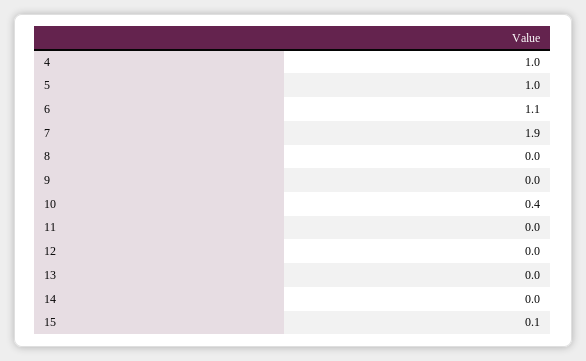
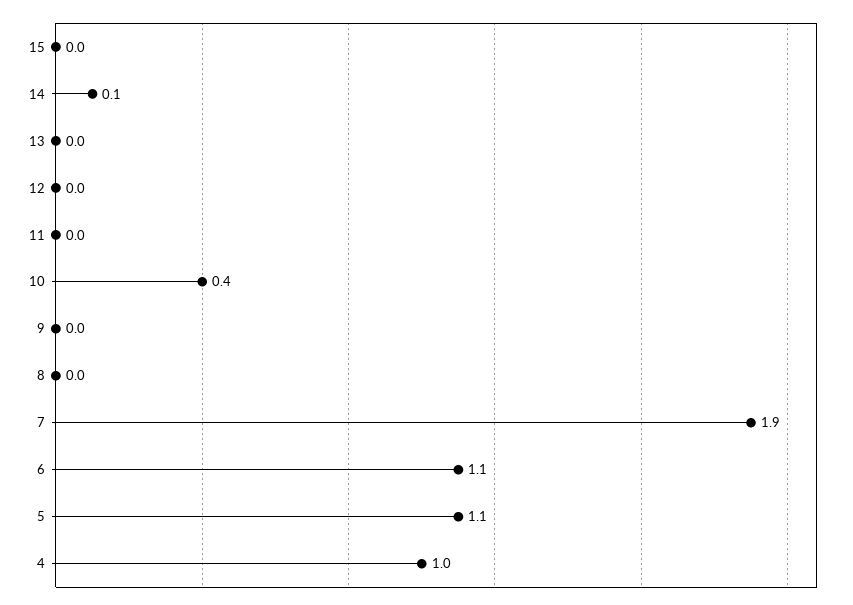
  {
    "4": 1,
-   "5": 1,
+   "5": 1.1,
    "6": 1.1,
    "7": 1.9,
    "8": 0,
    "9": 0,
    "10": 0.4,
    "11": 0,
    "12": 0,
    "13": 0,
-   "14": 0,
+   "14": 0.1,
-   "15": 0.1
+   "15": 0
  }

